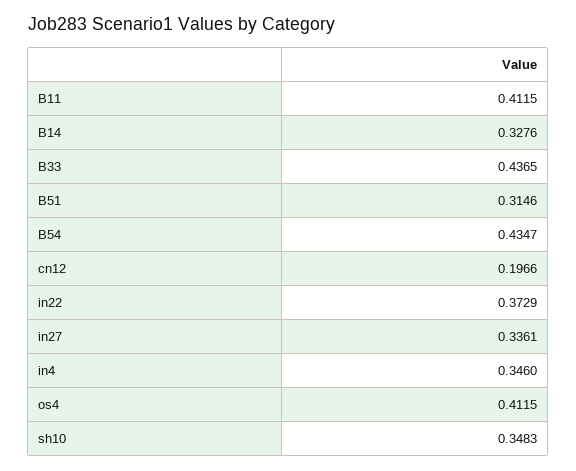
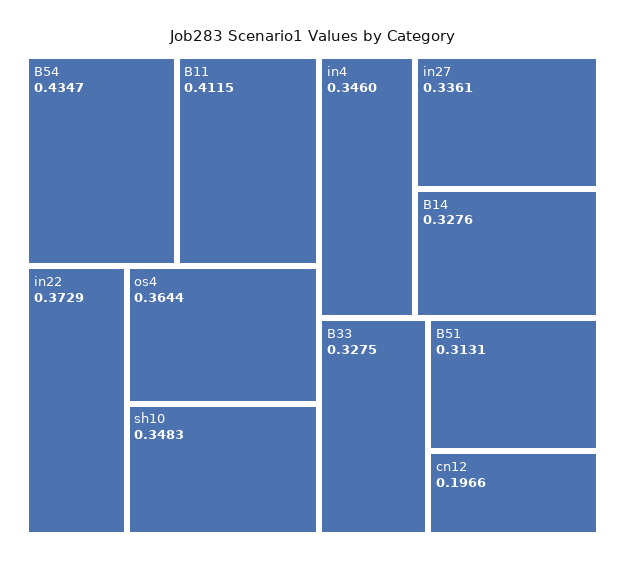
  {
    "B11": 0.4115,
    "B14": 0.3276,
-   "B33": 0.4365,
+   "B33": 0.3275,
-   "B51": 0.3146,
+   "B51": 0.3131,
    "B54": 0.4347,
    "cn12": 0.1966,
    "in22": 0.3729,
    "in27": 0.3361,
    "in4": 0.346,
-   "os4": 0.4115,
+   "os4": 0.3644,
    "sh10": 0.3483
  }

